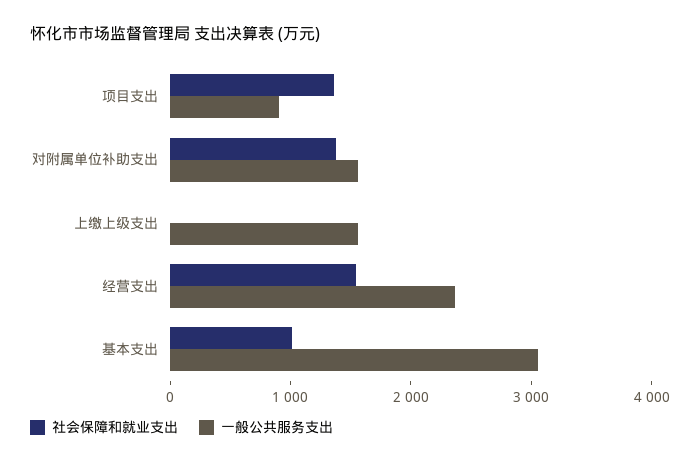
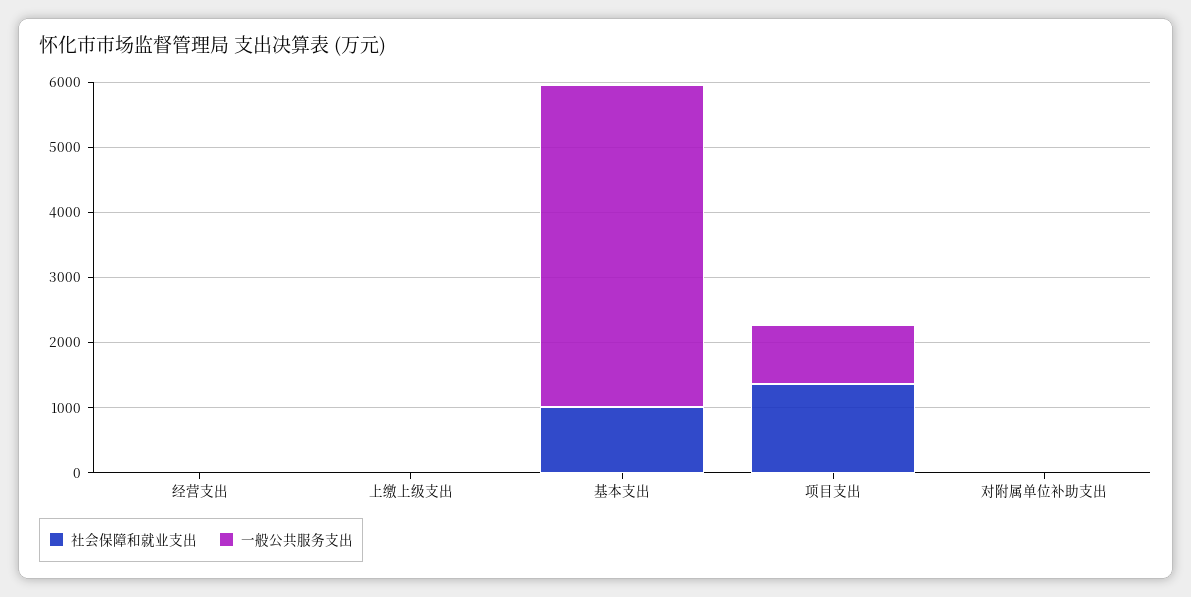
  {
    "社会保障和就业支出": {
      "项目支出": 1400,
-     "对附属单位补助支出": 1400,
+     "对附属单位补助支出": 0,
      "上缴上级支出": 0,
-     "经营支出": 1600,
+     "经营支出": 0,
      "基本支出": 1000
    },
    "一般公共服务支出": {
      "项目支出": 1000,
-     "对附属单位补助支出": 1600,
+     "对附属单位补助支出": 0,
-     "上缴上级支出": 1600,
+     "上缴上级支出": 0,
-     "经营支出": 2400,
+     "经营支出": 0,
-     "基本支出": 3000
+     "基本支出": 5000
    }
  }

